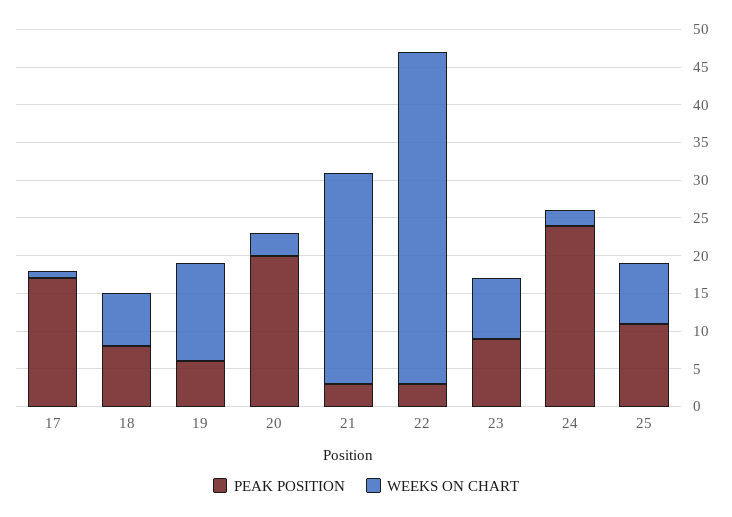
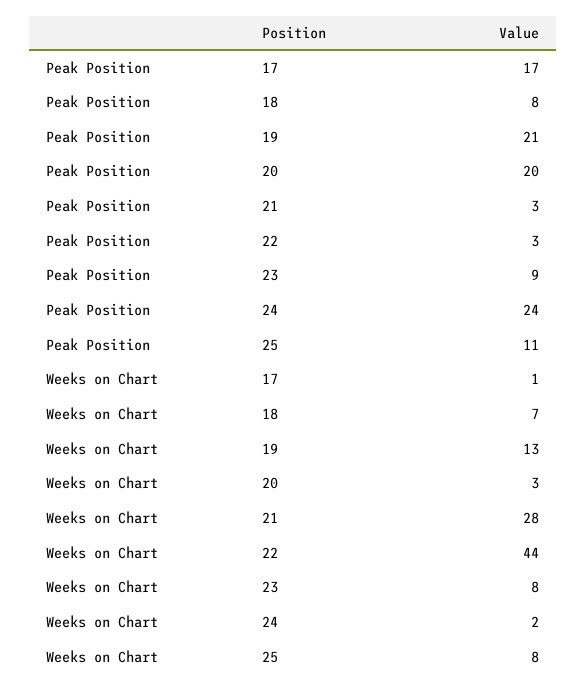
  {
    "PEAK POSITION": {
      "17": 17,
      "18": 8,
-     "19": 5,
+     "19": 21,
      "20": 20,
      "21": 3,
      "22": 3,
      "23": 9,
      "24": 24,
      "25": 11
    },
    "WEEKS ON CHART": {
      "17": 1,
      "18": 7,
      "19": 13,
      "20": 3,
      "21": 28,
      "22": 44,
      "23": 8,
      "24": 2,
      "25": 8
    }
  }

